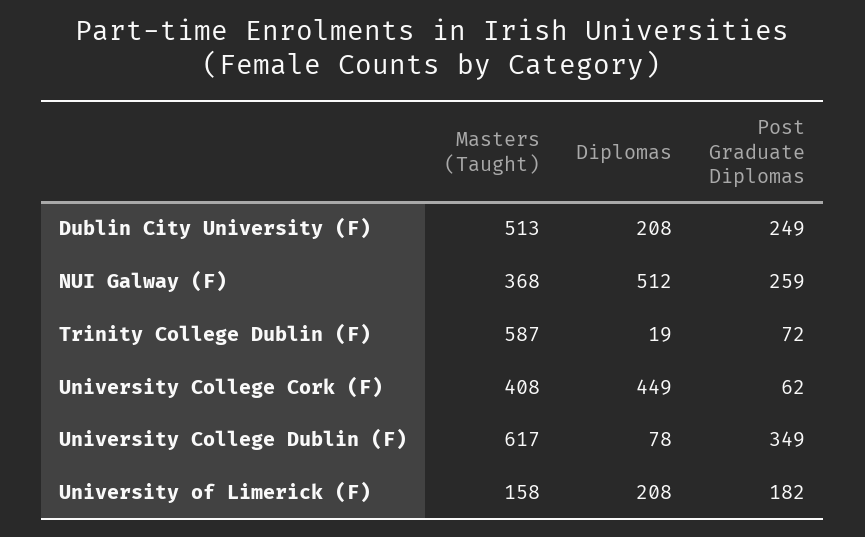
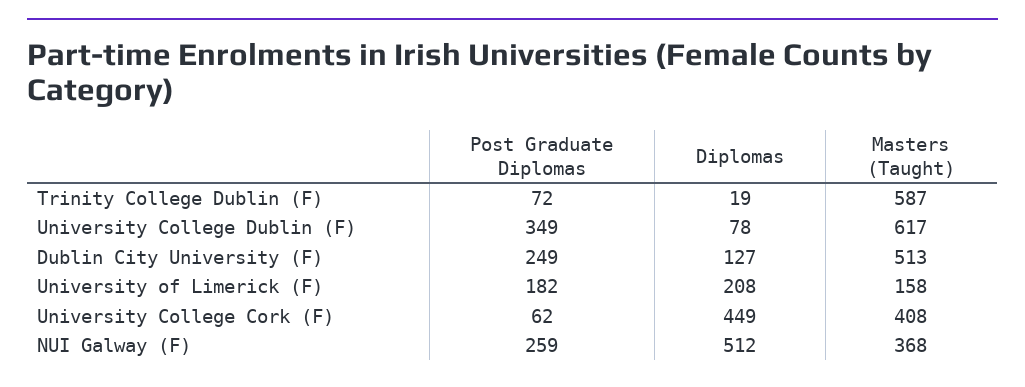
  {
    "Masters (Taught)": {
      "Dublin City University (F)": 513,
      "NUI Galway (F)": 368,
      "Trinity College Dublin (F)": 587,
      "University College Cork (F)": 408,
      "University College Dublin (F)": 617,
      "University of Limerick (F)": 158
    },
    "Diplomas": {
-     "Dublin City University (F)": 208,
+     "Dublin City University (F)": 127,
      "NUI Galway (F)": 512,
      "Trinity College Dublin (F)": 19,
      "University College Cork (F)": 449,
      "University College Dublin (F)": 78,
      "University of Limerick (F)": 208
    },
    "Post Graduate Diplomas": {
      "Dublin City University (F)": 249,
      "NUI Galway (F)": 259,
      "Trinity College Dublin (F)": 72,
      "University College Cork (F)": 62,
      "University College Dublin (F)": 349,
      "University of Limerick (F)": 182
    }
  }

